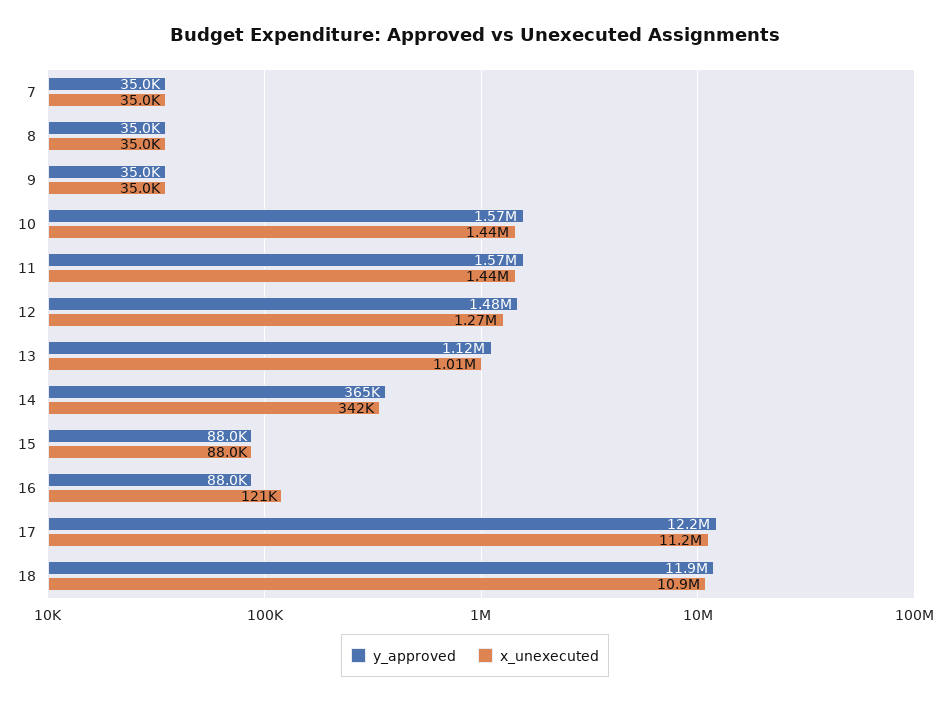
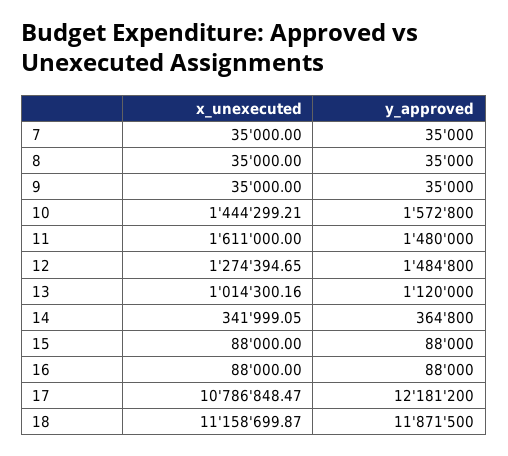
  {
    "y_approved": {
      "7": 35000,
      "8": 35000,
      "9": 35000,
      "10": 1572800,
-     "11": 1570000,
+     "11": 1480000,
      "12": 1484800,
      "13": 1120000,
      "14": 364800,
      "15": 88000,
      "16": 88000,
      "17": 12181200,
      "18": 11871500
    },
    "x_unexecuted": {
      "7": 35000,
      "8": 35000,
      "9": 35000,
      "10": 1444299.21,
-     "11": 1440000,
+     "11": 1611000,
      "12": 1274394.65,
      "13": 1014300.16,
      "14": 341999.05,
      "15": 88000,
-     "16": 121000,
+     "16": 88000,
-     "17": 11200000,
+     "17": 10786848.47,
-     "18": 10900000
+     "18": 11158699.87
    }
  }

